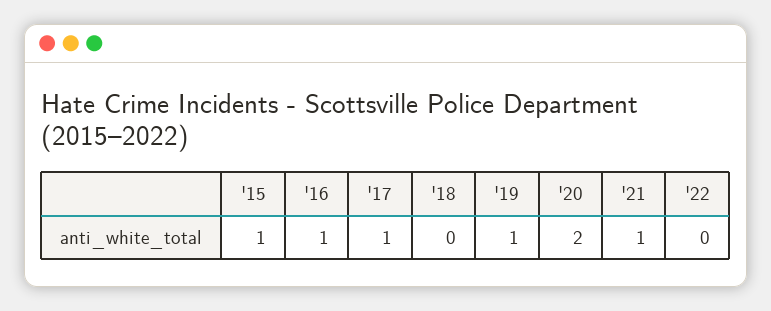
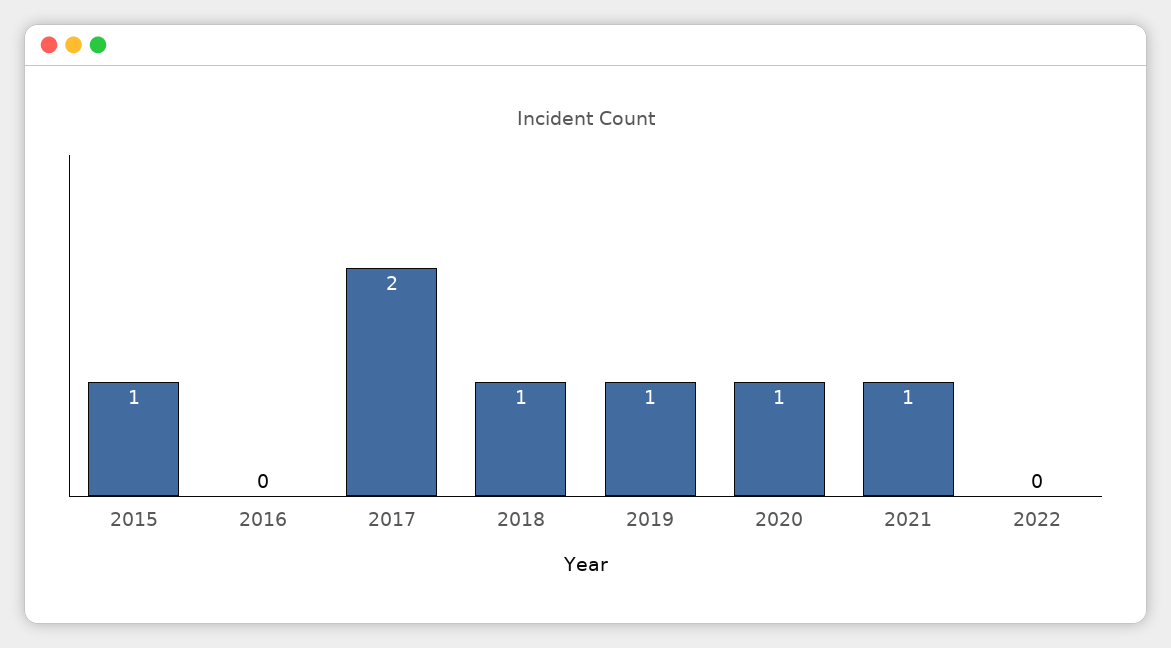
  {
    "'15": 1,
-   "'16": 1,
+   "'16": 0,
-   "'17": 1,
+   "'17": 2,
-   "'18": 0,
+   "'18": 1,
    "'19": 1,
-   "'20": 2,
+   "'20": 1,
    "'21": 1,
    "'22": 0
  }

